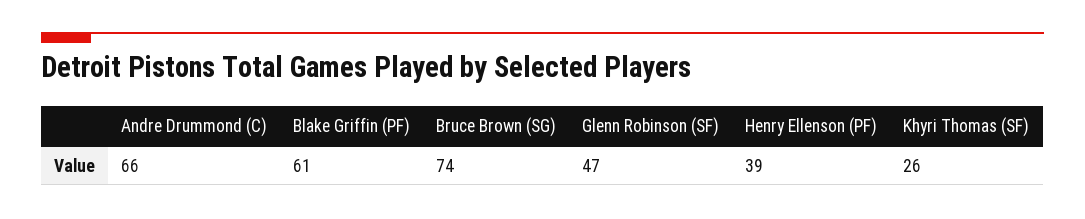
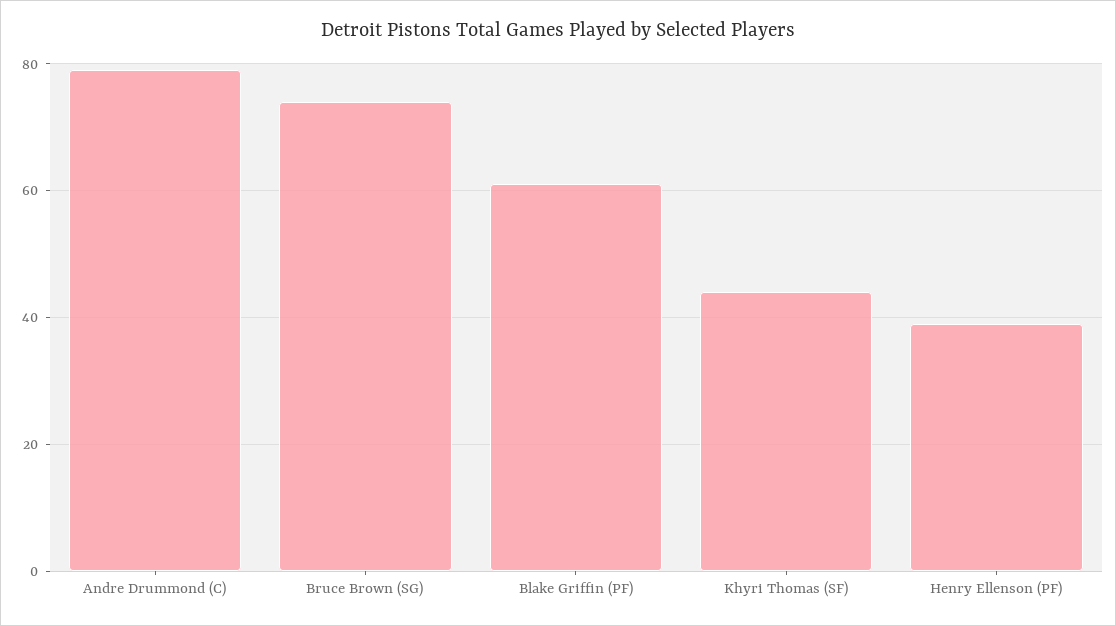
  {
-   "Andre Drummond (C)": 66,
+   "Andre Drummond (C)": 80,
    "Blake Griffin (PF)": 61,
    "Bruce Brown (SG)": 74,
-   "Glenn Robinson (SF)": 47,
    "Henry Ellenson (PF)": 39,
-   "Khyri Thomas (SF)": 26
+   "Khyri Thomas (SF)": 45
  }

